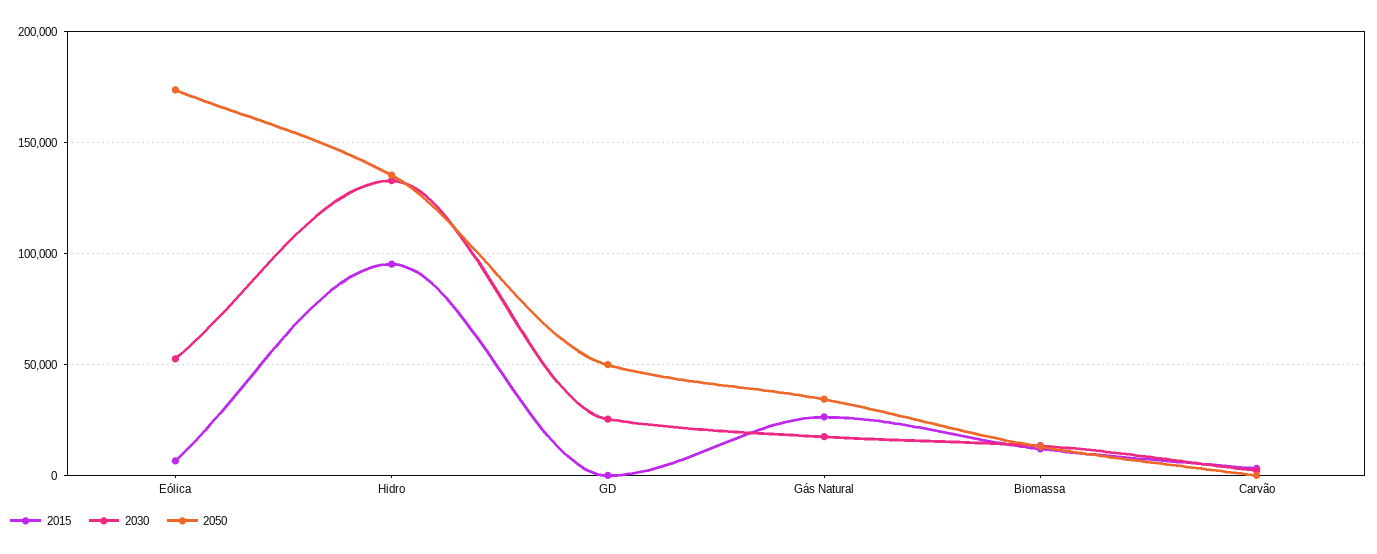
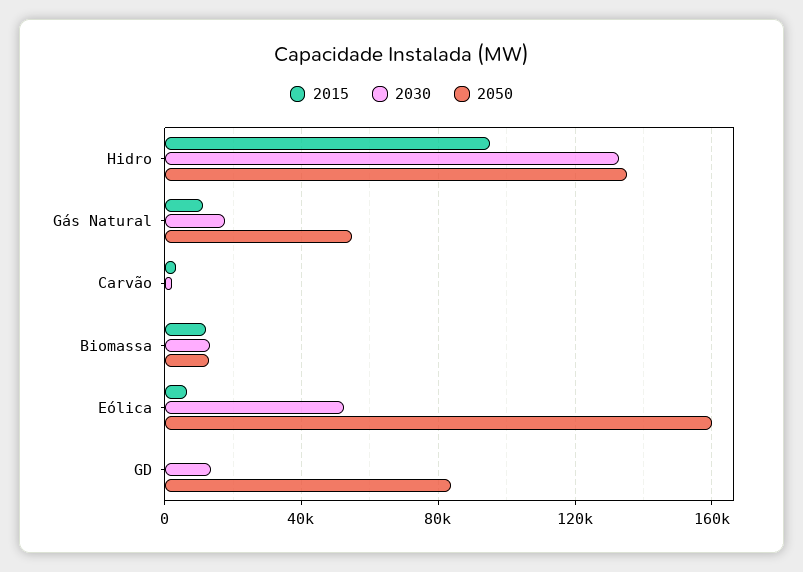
  {
    "2015": {
      "Eólica": 5000,
      "Hidro": 95000,
      "GD": 0,
-     "Gás Natural": 25000,
+     "Gás Natural": 10000,
      "Biomassa": 10000,
      "Carvão": 5000
    },
    "2030": {
      "Eólica": 55000,
      "Hidro": 135000,
-     "GD": 25000,
+     "GD": 15000,
      "Gás Natural": 20000,
      "Biomassa": 15000,
      "Carvão": 0
    },
    "2050": {
-     "Eólica": 175000,
+     "Eólica": 160000,
      "Hidro": 135000,
-     "GD": 50000,
+     "GD": 85000,
-     "Gás Natural": 35000,
+     "Gás Natural": 55000,
      "Biomassa": 15000,
      "Carvão": 0
    }
  }

